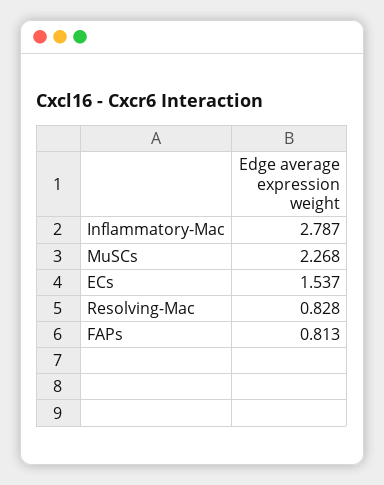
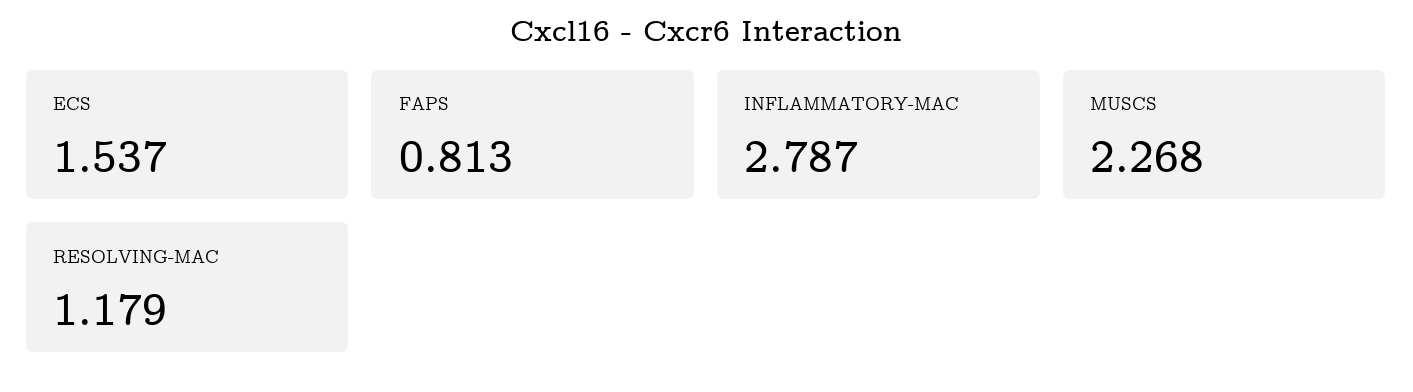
  {
    "Inflammatory-Mac": 2.787,
    "MuSCs": 2.268,
    "ECs": 1.537,
-   "Resolving-Mac": 0.828,
+   "Resolving-Mac": 1.179,
    "FAPs": 0.813
  }

